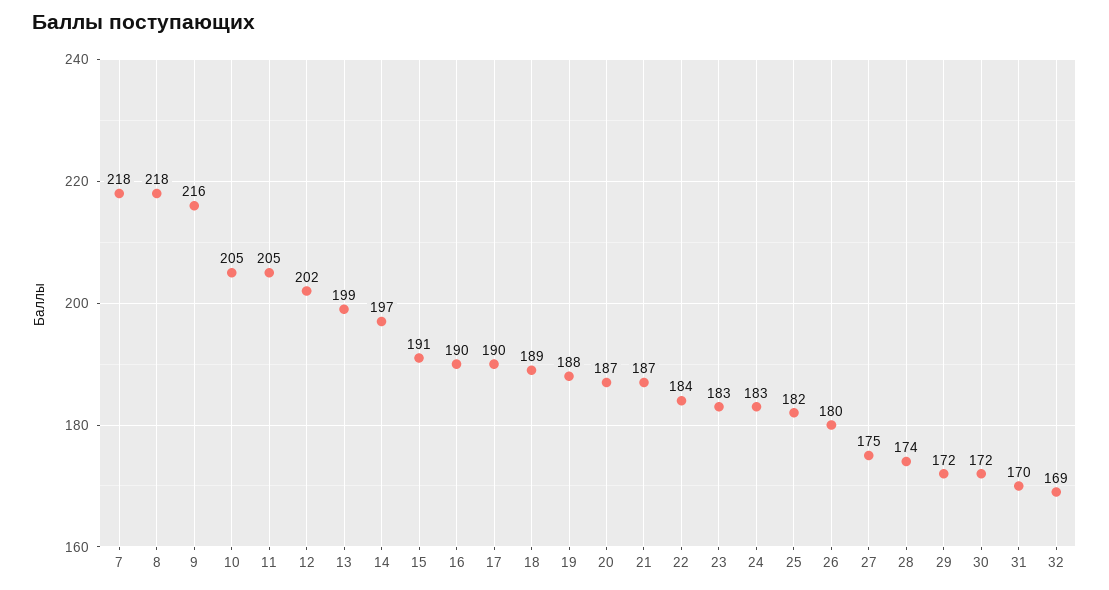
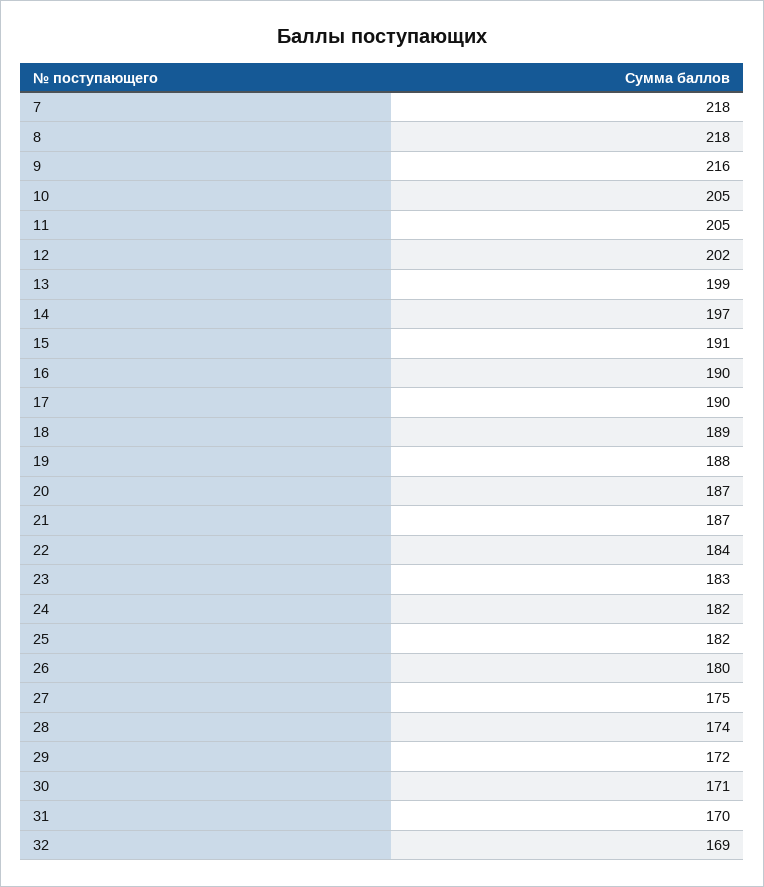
  {
    "7": 218,
    "8": 218,
    "9": 216,
    "10": 205,
    "11": 205,
    "12": 202,
    "13": 199,
    "14": 197,
    "15": 191,
    "16": 190,
    "17": 190,
    "18": 189,
    "19": 188,
    "20": 187,
    "21": 187,
    "22": 184,
    "23": 183,
-   "24": 183,
+   "24": 182,
    "25": 182,
    "26": 180,
    "27": 175,
    "28": 174,
    "29": 172,
-   "30": 172,
+   "30": 171,
    "31": 170,
    "32": 169
  }

